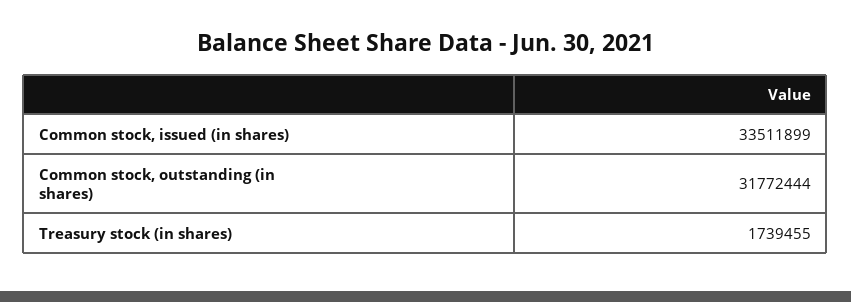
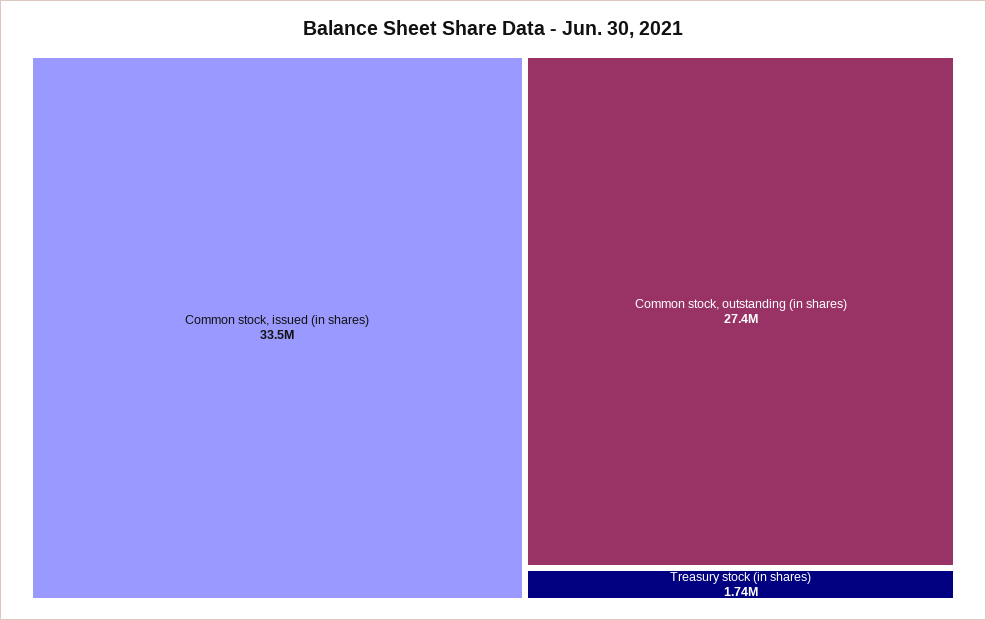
  {
    "Common stock, issued (in shares)": 33511899,
-   "Common stock, outstanding (in shares)": 31772444,
+   "Common stock, outstanding (in shares)": 27400000,
    "Treasury stock (in shares)": 1739455
  }

